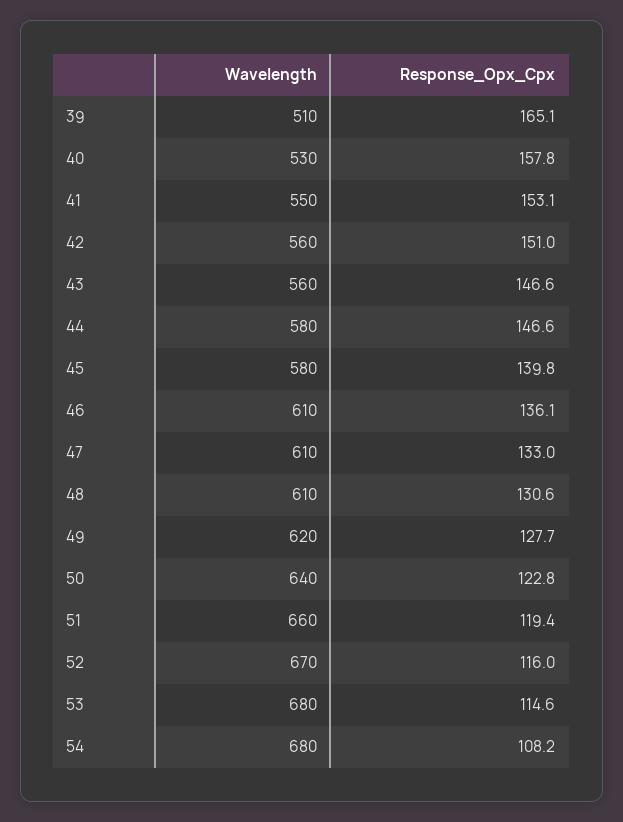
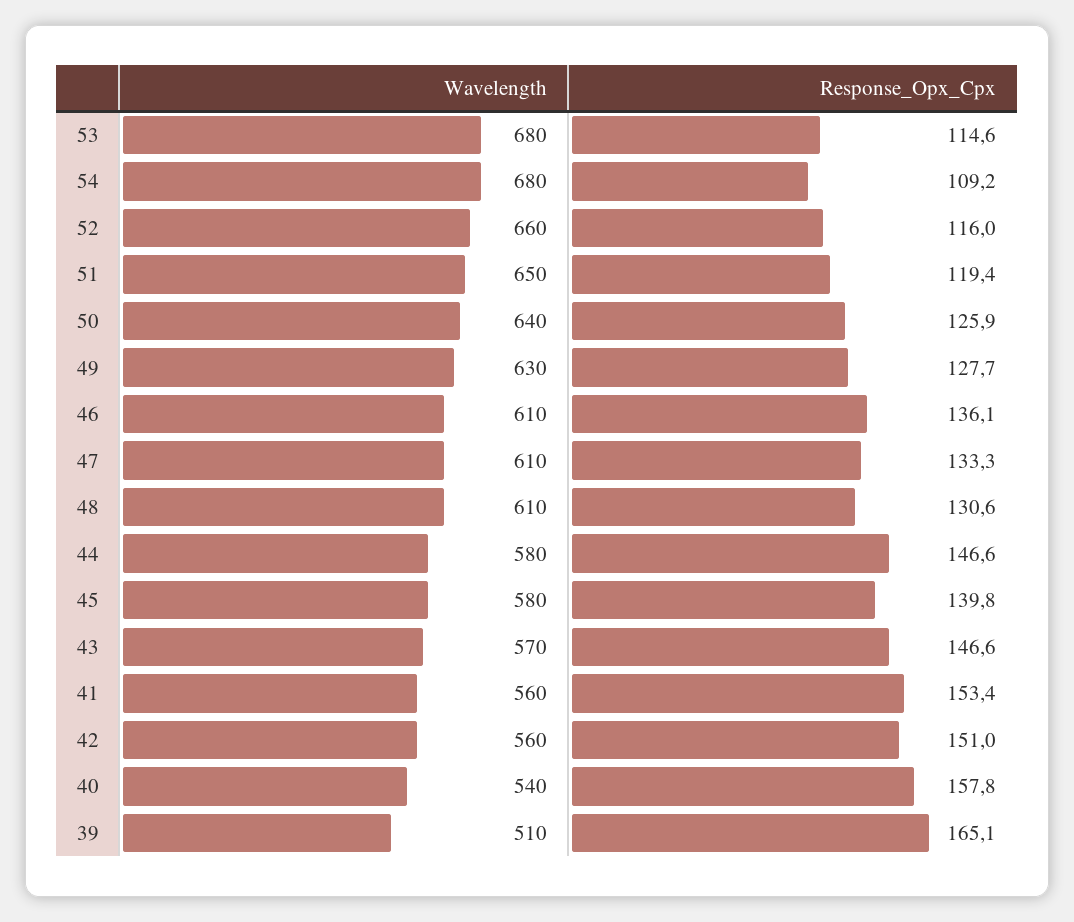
  {
    "Wavelength": {
      "39": 510,
-     "40": 530,
+     "40": 540,
-     "41": 550,
+     "41": 560,
      "42": 560,
-     "43": 560,
+     "43": 570,
      "44": 580,
      "45": 580,
      "46": 610,
      "47": 610,
      "48": 610,
-     "49": 620,
+     "49": 630,
      "50": 640,
-     "51": 660,
+     "51": 650,
-     "52": 670,
+     "52": 660,
      "53": 680,
      "54": 680
    },
    "Response_Opx_Cpx": {
      "39": 165.1,
      "40": 157.8,
-     "41": 153.1,
+     "41": 153.4,
      "42": 151,
      "43": 146.6,
      "44": 146.6,
      "45": 139.8,
      "46": 136.1,
-     "47": 133,
+     "47": 133.3,
      "48": 130.6,
      "49": 127.7,
-     "50": 122.8,
+     "50": 125.9,
      "51": 119.4,
      "52": 116,
      "53": 114.6,
-     "54": 108.2
+     "54": 109.2
    }
  }

